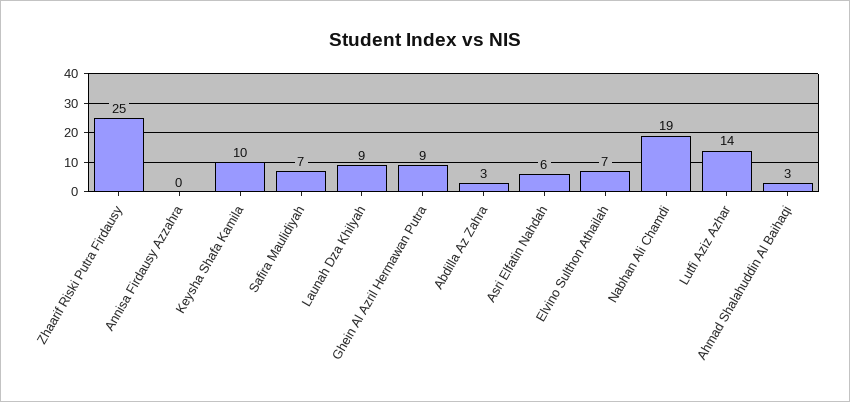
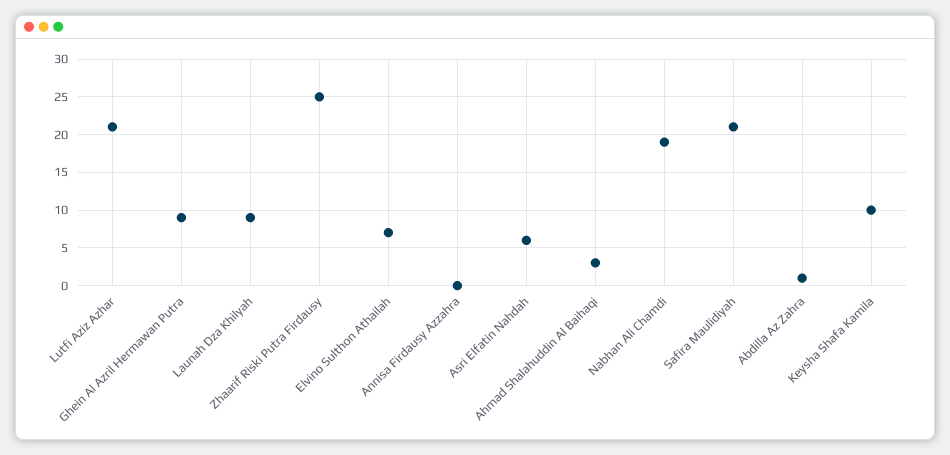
  {
    "Zhaarif Riski Putra Firdausy": 25,
    "Annisa Firdausy Azzahra": 0,
    "Keysha Shafa Kamila": 10,
-   "Safira Maulidiyah": 7,
+   "Safira Maulidiyah": 21,
    "Launah Dza Khilyah": 9,
    "Ghein Al Azril Hermawan Putra": 9,
-   "Abdilla Az Zahra": 3,
+   "Abdilla Az Zahra": 1,
    "Asri Elfatin Nahdah": 6,
    "Elvino Sulthon Athailah": 7,
    "Nabhan Ali Chamdi": 19,
-   "Lutfi Aziz Azhar": 14,
+   "Lutfi Aziz Azhar": 21,
    "Ahmad Shalahuddin Al Baihaqi": 3
  }

